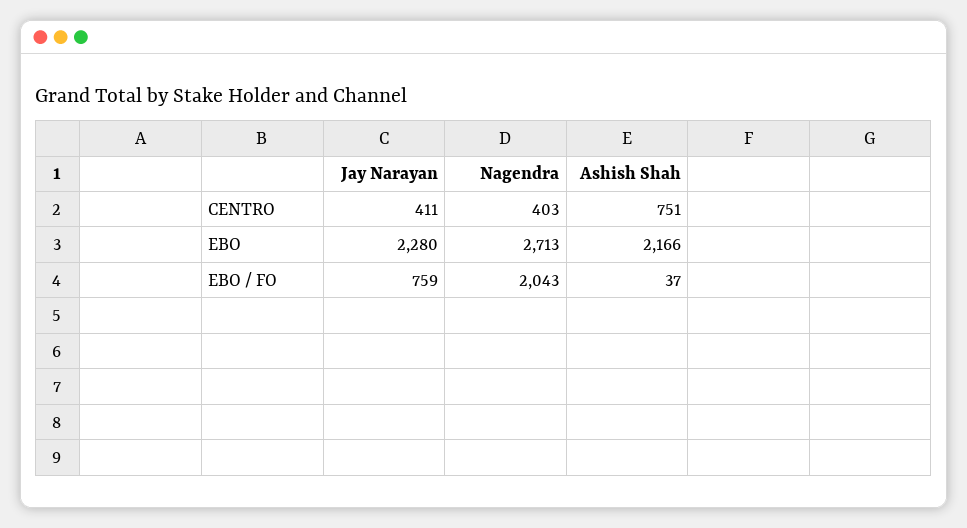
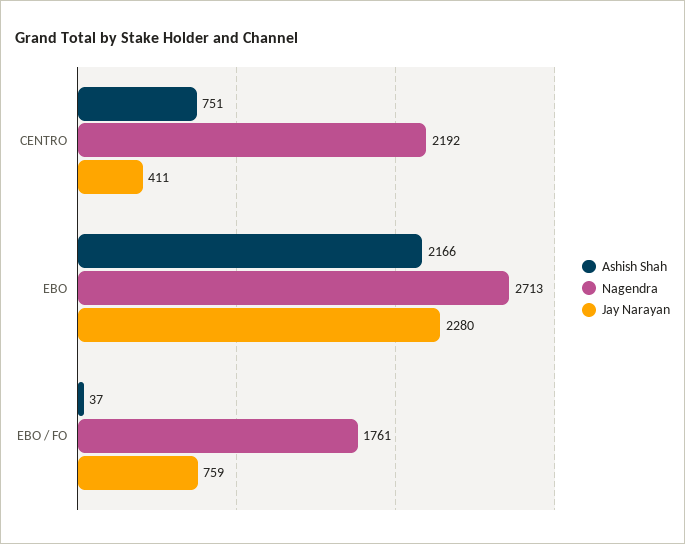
  {
    "Jay Narayan": {
      "CENTRO": 411,
      "EBO": 2280,
      "EBO / FO": 759
    },
    "Nagendra": {
-     "CENTRO": 403,
+     "CENTRO": 2192,
      "EBO": 2713,
-     "EBO / FO": 2043
+     "EBO / FO": 1761
    },
    "Ashish Shah": {
      "CENTRO": 751,
      "EBO": 2166,
      "EBO / FO": 37
    }
  }

